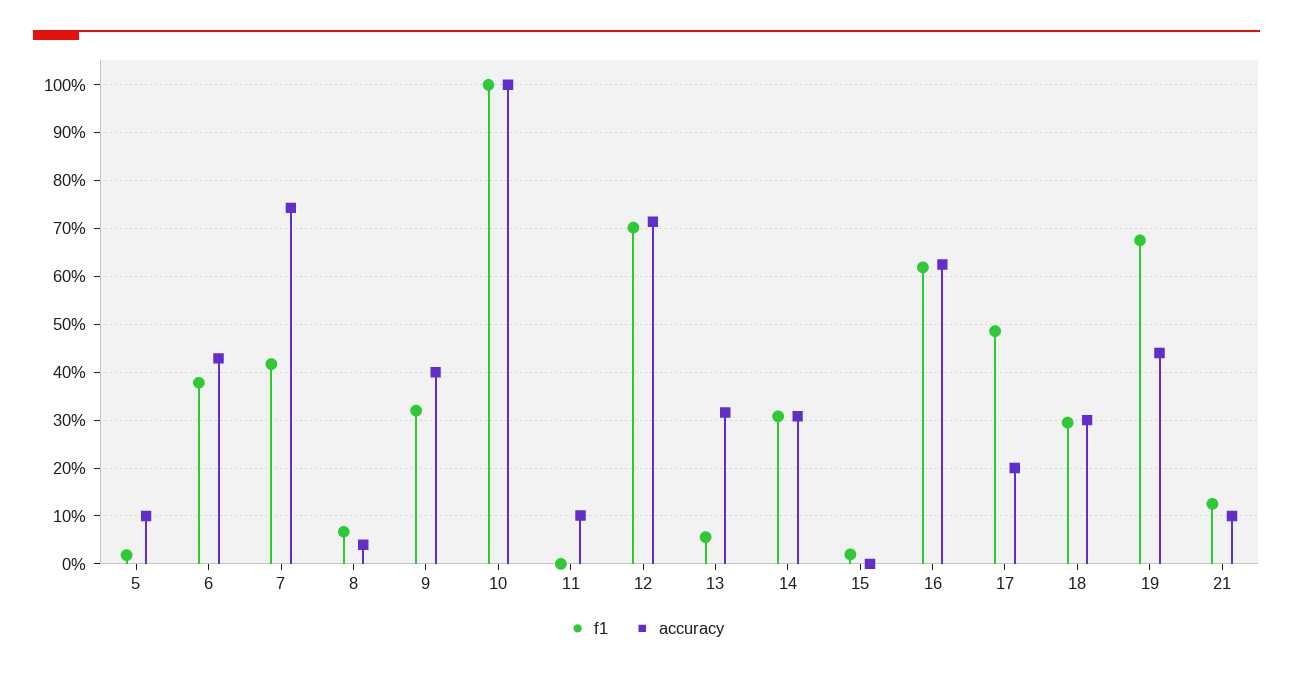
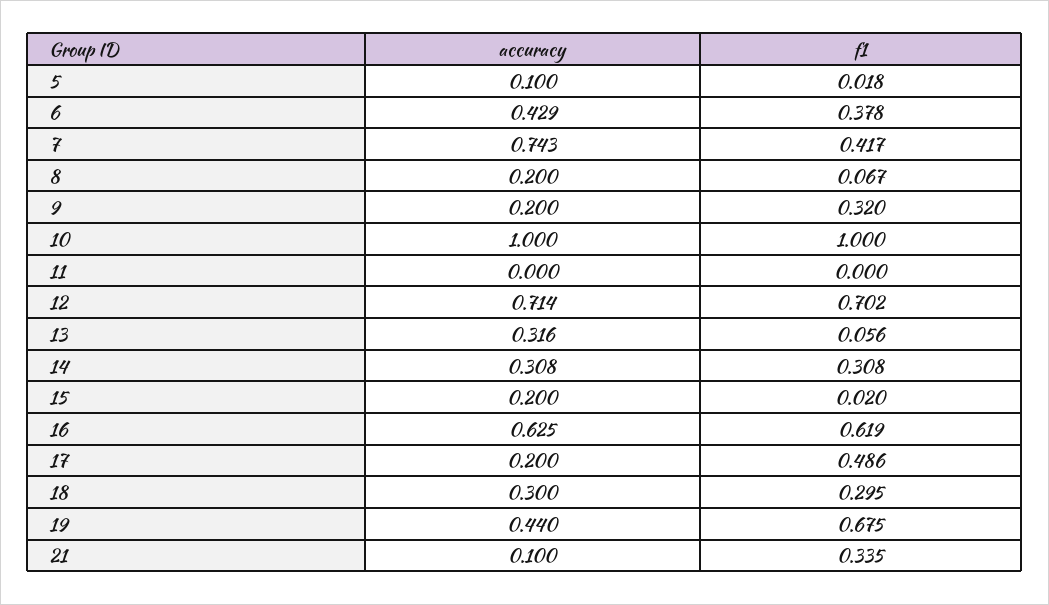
  {
    "f1": {
      "5": 0.018,
      "6": 0.378,
      "7": 0.417,
      "8": 0.067,
      "9": 0.32,
      "10": 1,
      "11": 0,
      "12": 0.702,
      "13": 0.056,
      "14": 0.308,
      "15": 0.02,
      "16": 0.619,
      "17": 0.486,
      "18": 0.295,
      "19": 0.675,
-     "21": 0.12
+     "21": 0.335
    },
    "accuracy": {
      "5": 0.1,
      "6": 0.429,
      "7": 0.743,
-     "8": 0.04,
+     "8": 0.2,
-     "9": 0.4,
+     "9": 0.2,
      "10": 1,
-     "11": 0.1,
+     "11": 0,
      "12": 0.714,
      "13": 0.316,
      "14": 0.308,
-     "15": 0,
+     "15": 0.2,
      "16": 0.625,
      "17": 0.2,
      "18": 0.3,
      "19": 0.44,
      "21": 0.1
    }
  }

